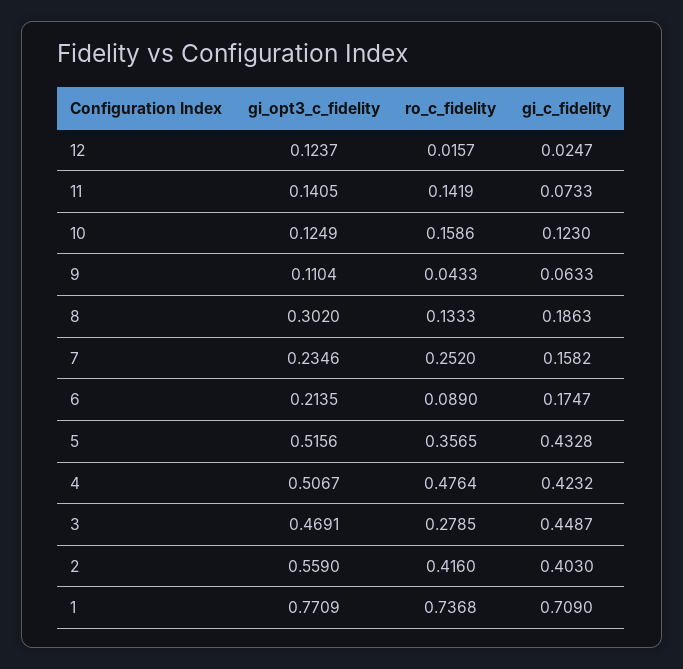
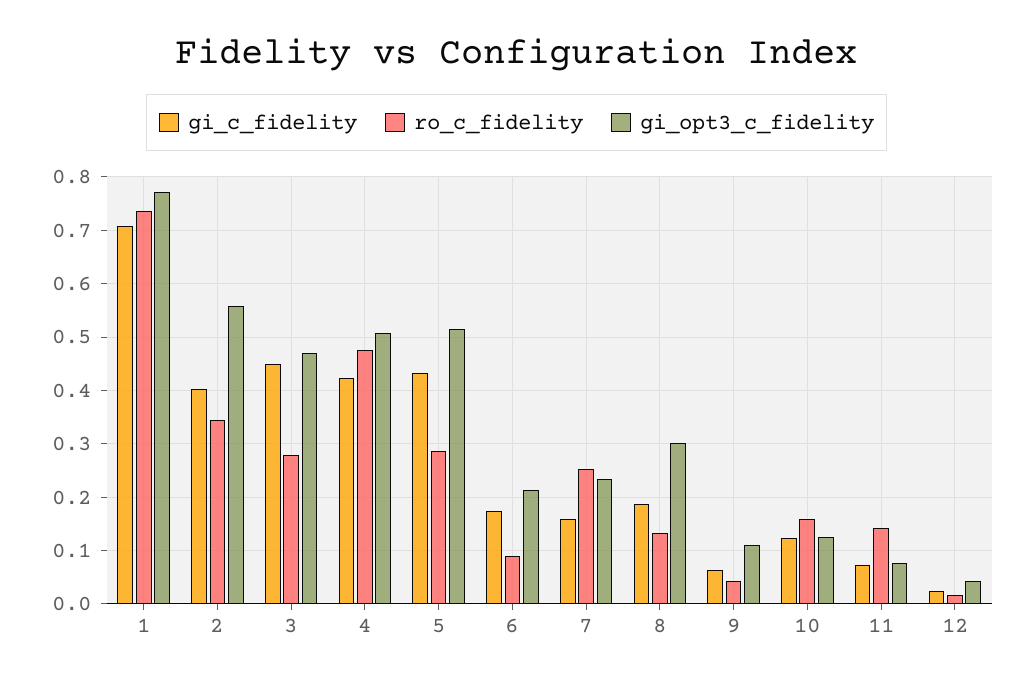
  {
    "gi_opt3_c_fidelity": {
-     "12": 0.1237,
+     "12": 0.04,
-     "11": 0.1405,
+     "11": 0.08,
      "10": 0.1249,
      "9": 0.1104,
      "8": 0.302,
      "7": 0.2346,
      "6": 0.2135,
      "5": 0.5156,
      "4": 0.5067,
      "3": 0.4691,
      "2": 0.559,
      "1": 0.7709
    },
    "ro_c_fidelity": {
      "12": 0.0157,
      "11": 0.1419,
      "10": 0.1586,
      "9": 0.0433,
      "8": 0.1333,
      "7": 0.252,
      "6": 0.089,
-     "5": 0.3565,
+     "5": 0.28,
      "4": 0.4764,
      "3": 0.2785,
-     "2": 0.416,
+     "2": 0.34,
      "1": 0.7368
    },
    "gi_c_fidelity": {
      "12": 0.0247,
      "11": 0.0733,
      "10": 0.123,
      "9": 0.0633,
      "8": 0.1863,
      "7": 0.1582,
      "6": 0.1747,
      "5": 0.4328,
      "4": 0.4232,
      "3": 0.4487,
      "2": 0.403,
      "1": 0.709
    }
  }

